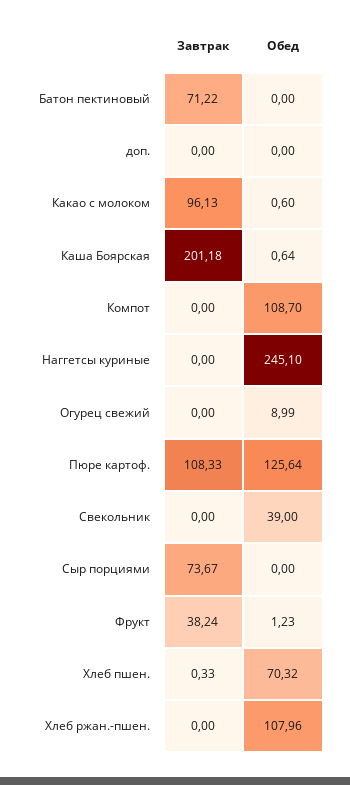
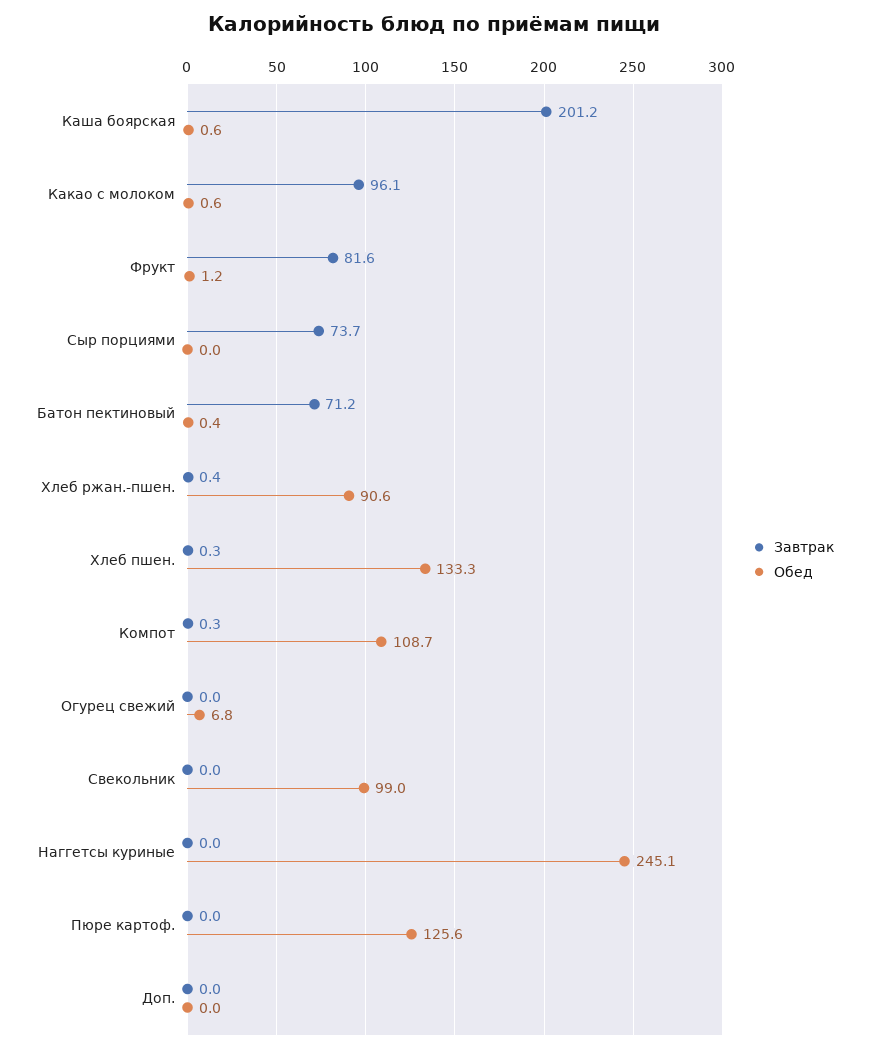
  {
    "Завтрак": {
      "Батон пектиновый": 71.22,
      "доп.": 0,
      "Какао с молоком": 96.13,
      "Каша Боярская": 201.18,
-     "Компот": 0,
+     "Компот": 0.3,
      "Наггетсы куриные": 0,
      "Огурец свежий": 0,
-     "Пюре картоф.": 108.33,
+     "Пюре картоф.": 0,
      "Свекольник": 0,
      "Сыр порциями": 73.67,
-     "Фрукт": 38.24,
+     "Фрукт": 81.6,
      "Хлеб пшен.": 0.33,
-     "Хлеб ржан.-пшен.": 0
+     "Хлеб ржан.-пшен.": 0.4
    },
    "Обед": {
-     "Батон пектиновый": 0,
+     "Батон пектиновый": 0.4,
      "доп.": 0,
      "Какао с молоком": 0.6,
      "Каша Боярская": 0.64,
      "Компот": 108.7,
      "Наггетсы куриные": 245.1,
-     "Огурец свежий": 8.99,
+     "Огурец свежий": 6.8,
      "Пюре картоф.": 125.64,
-     "Свекольник": 39,
+     "Свекольник": 99,
      "Сыр порциями": 0,
      "Фрукт": 1.23,
-     "Хлеб пшен.": 70.32,
+     "Хлеб пшен.": 133.3,
-     "Хлеб ржан.-пшен.": 107.96
+     "Хлеб ржан.-пшен.": 90.6
    }
  }

